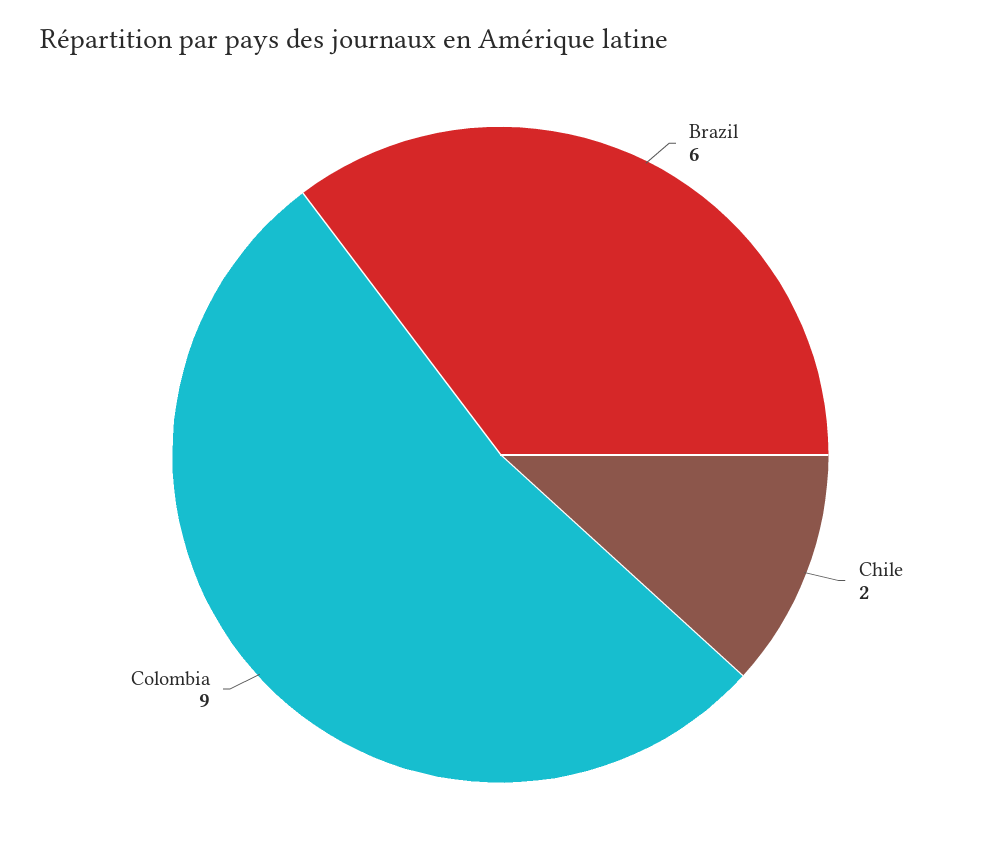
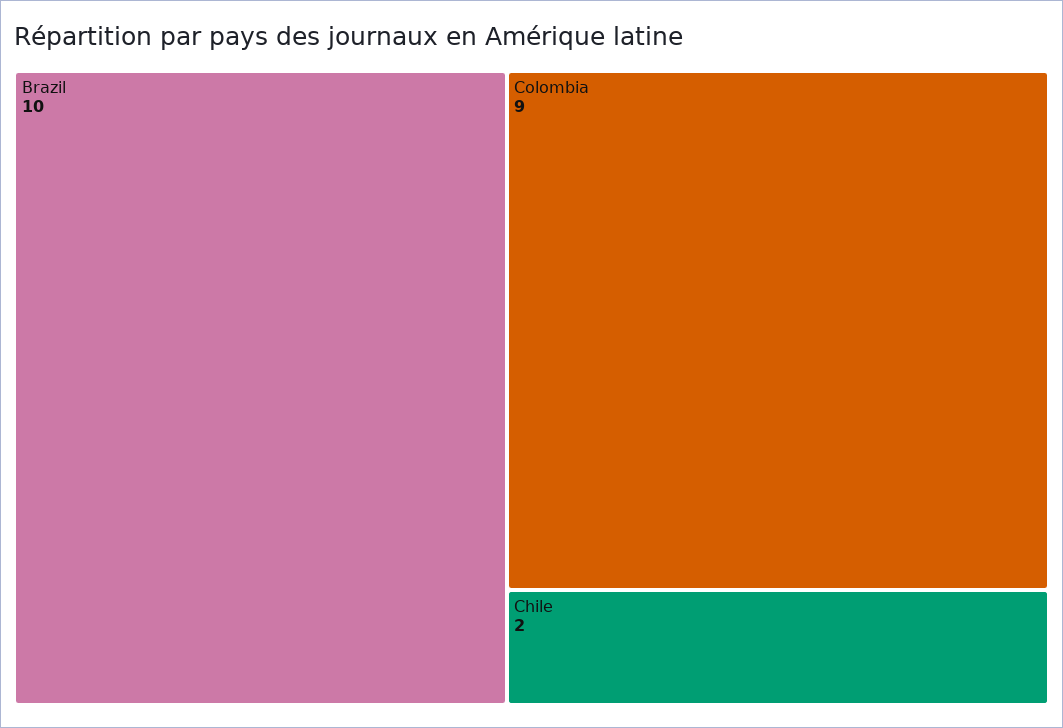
  {
-   "Brazil": 6,
+   "Brazil": 10,
    "Chile": 2,
    "Colombia": 9
  }

